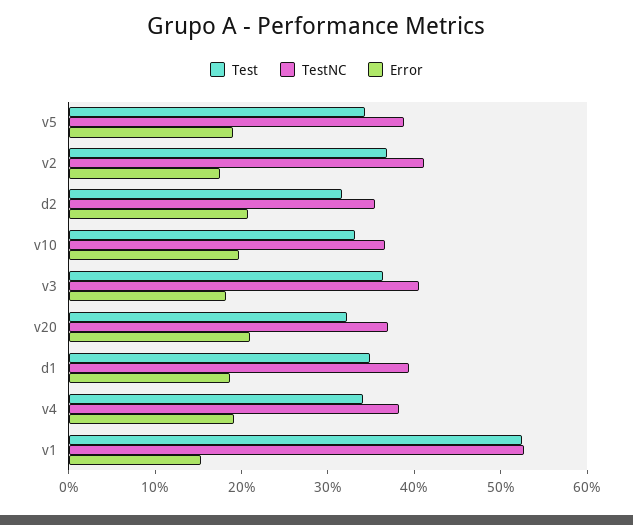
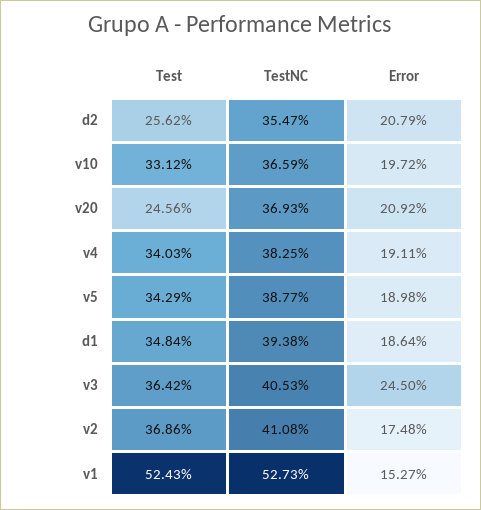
  {
    "Test": {
      "v5": 34.29,
      "v2": 36.86,
-     "d2": 32,
+     "d2": 25.62,
      "v10": 33.12,
      "v3": 36.42,
-     "v20": 32,
+     "v20": 24.56,
      "d1": 34.84,
      "v4": 34.03,
      "v1": 52.43
    },
    "TestNC": {
      "v5": 38.77,
      "v2": 41.08,
      "d2": 35.47,
      "v10": 36.59,
      "v3": 40.53,
      "v20": 36.93,
      "d1": 39.38,
      "v4": 38.25,
      "v1": 52.73
    },
    "Error": {
      "v5": 18.98,
      "v2": 17.48,
      "d2": 20.79,
      "v10": 19.72,
-     "v3": 18,
+     "v3": 24.5,
      "v20": 20.92,
      "d1": 18.64,
      "v4": 19.11,
      "v1": 15.27
    }
  }

